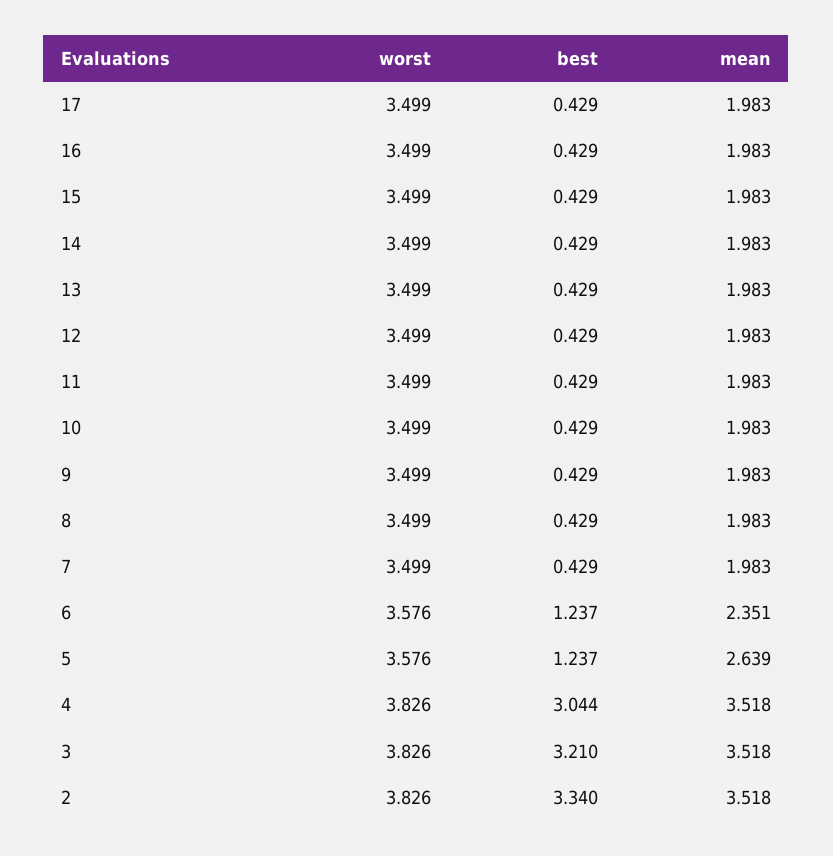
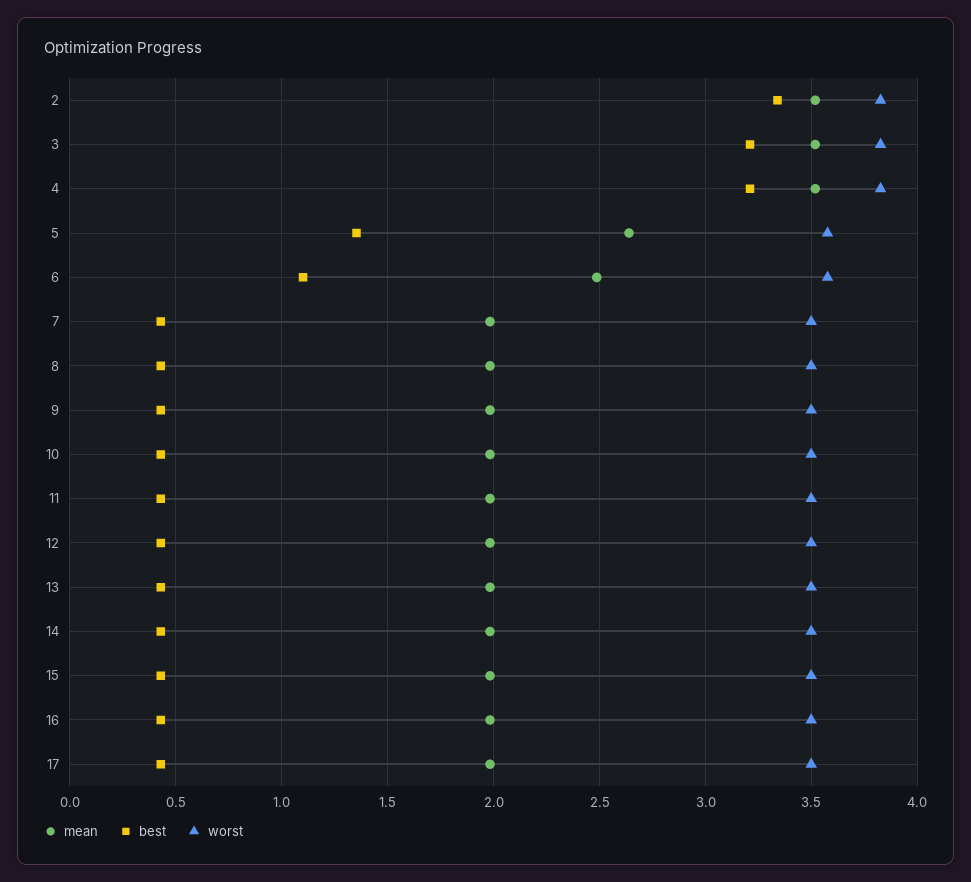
  {
    "worst": {
      "17": 3.499,
      "16": 3.499,
      "15": 3.499,
      "14": 3.499,
      "13": 3.499,
      "12": 3.499,
      "11": 3.499,
      "10": 3.499,
      "9": 3.499,
      "8": 3.499,
      "7": 3.499,
      "6": 3.576,
      "5": 3.576,
      "4": 3.826,
      "3": 3.826,
      "2": 3.826
    },
    "best": {
      "17": 0.429,
      "16": 0.429,
      "15": 0.429,
      "14": 0.429,
      "13": 0.429,
      "12": 0.429,
      "11": 0.429,
      "10": 0.429,
      "9": 0.429,
      "8": 0.429,
      "7": 0.429,
-     "6": 1.237,
+     "6": 1.1,
-     "5": 1.237,
+     "5": 1.35,
-     "4": 3.044,
+     "4": 3.2,
      "3": 3.21,
      "2": 3.34
    },
    "mean": {
      "17": 1.983,
      "16": 1.983,
      "15": 1.983,
      "14": 1.983,
      "13": 1.983,
      "12": 1.983,
      "11": 1.983,
      "10": 1.983,
      "9": 1.983,
      "8": 1.983,
      "7": 1.983,
-     "6": 2.351,
+     "6": 2.5,
      "5": 2.639,
      "4": 3.518,
      "3": 3.518,
      "2": 3.518
    }
  }

